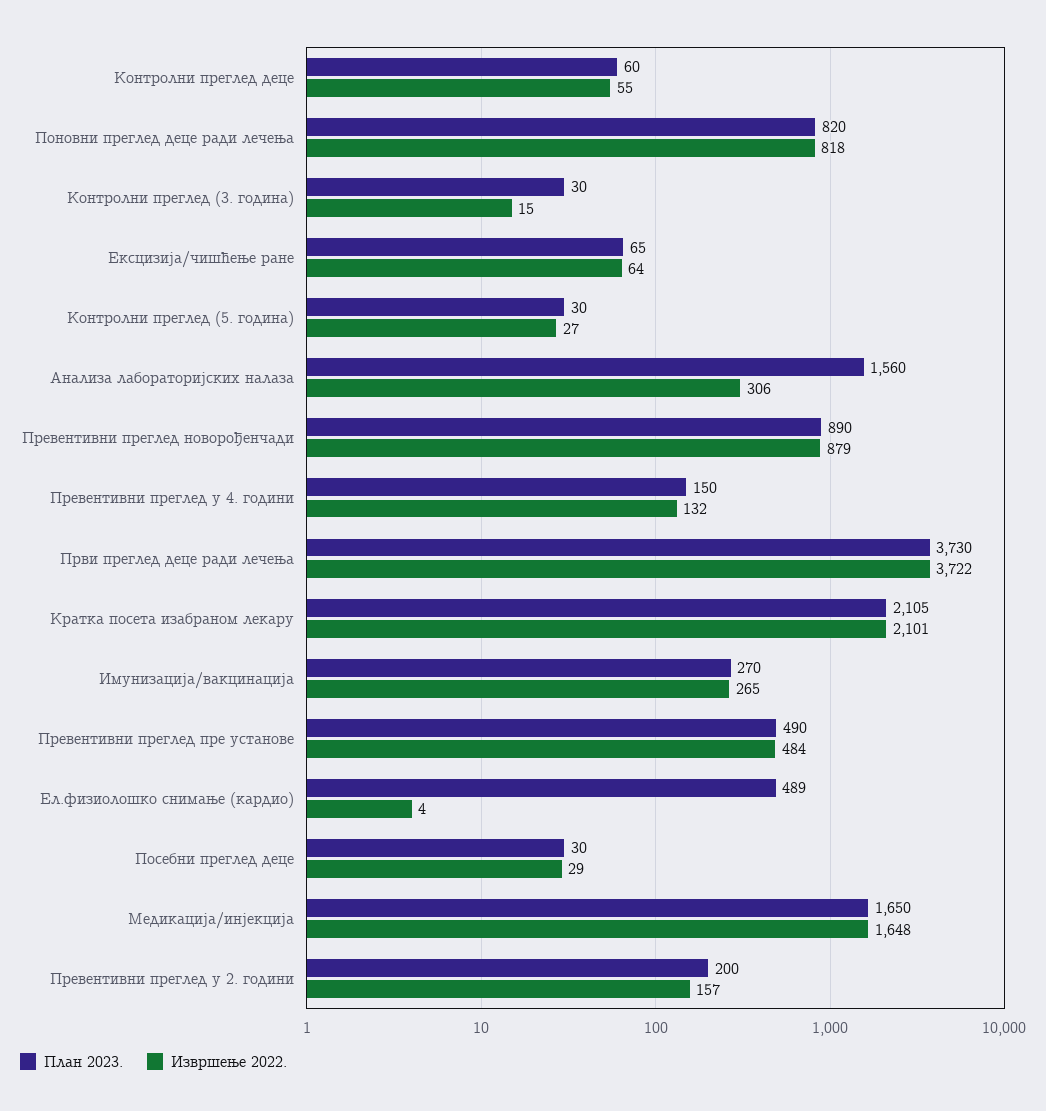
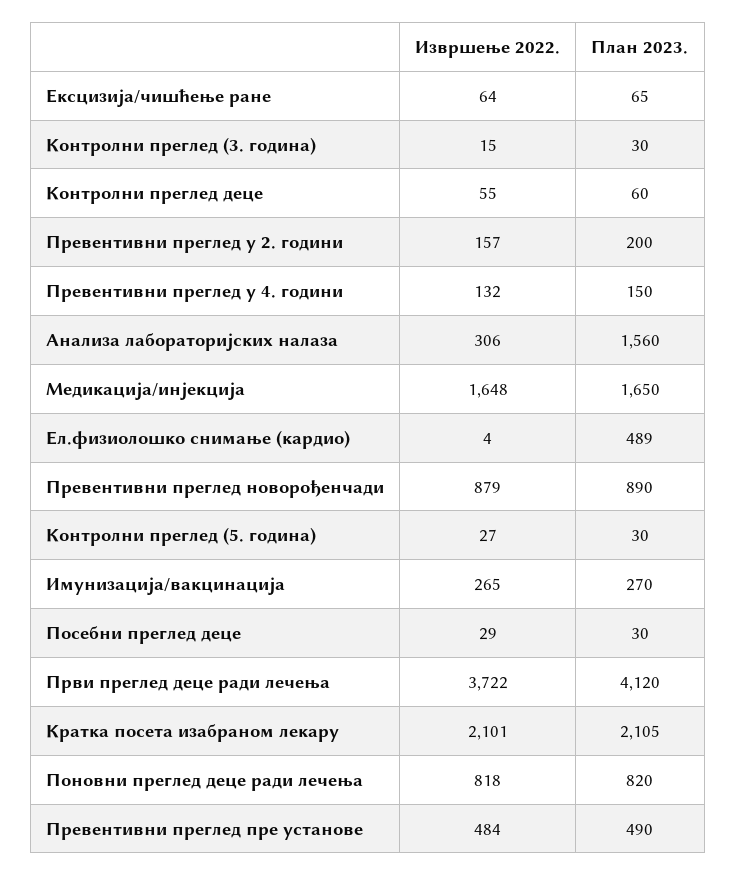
  {
    "План 2023.": {
      "Контролни преглед деце": 60,
      "Поновни преглед деце ради лечења": 820,
      "Контролни преглед (3. година)": 30,
      "Ексцизија/чишћење ране": 65,
      "Контролни преглед (5. година)": 30,
      "Анализа лабораторијских налаза": 1560,
      "Превентивни преглед новорођенчади": 890,
      "Превентивни преглед у 4. години": 150,
-     "Први преглед деце ради лечења": 3730,
+     "Први преглед деце ради лечења": 4120,
      "Кратка посета изабраном лекару": 2105,
      "Имунизација/вакцинација": 270,
      "Превентивни преглед пре установе": 490,
      "Ел.физиолошко снимање (кардио)": 489,
      "Посебни преглед деце": 30,
      "Медикација/инјекција": 1650,
      "Превентивни преглед у 2. години": 200
    },
    "Извршење 2022.": {
      "Контролни преглед деце": 55,
      "Поновни преглед деце ради лечења": 818,
      "Контролни преглед (3. година)": 15,
      "Ексцизија/чишћење ране": 64,
      "Контролни преглед (5. година)": 27,
      "Анализа лабораторијских налаза": 306,
      "Превентивни преглед новорођенчади": 879,
      "Превентивни преглед у 4. години": 132,
      "Први преглед деце ради лечења": 3722,
      "Кратка посета изабраном лекару": 2101,
      "Имунизација/вакцинација": 265,
      "Превентивни преглед пре установе": 484,
      "Ел.физиолошко снимање (кардио)": 4,
      "Посебни преглед деце": 29,
      "Медикација/инјекција": 1648,
      "Превентивни преглед у 2. години": 157
    }
  }

